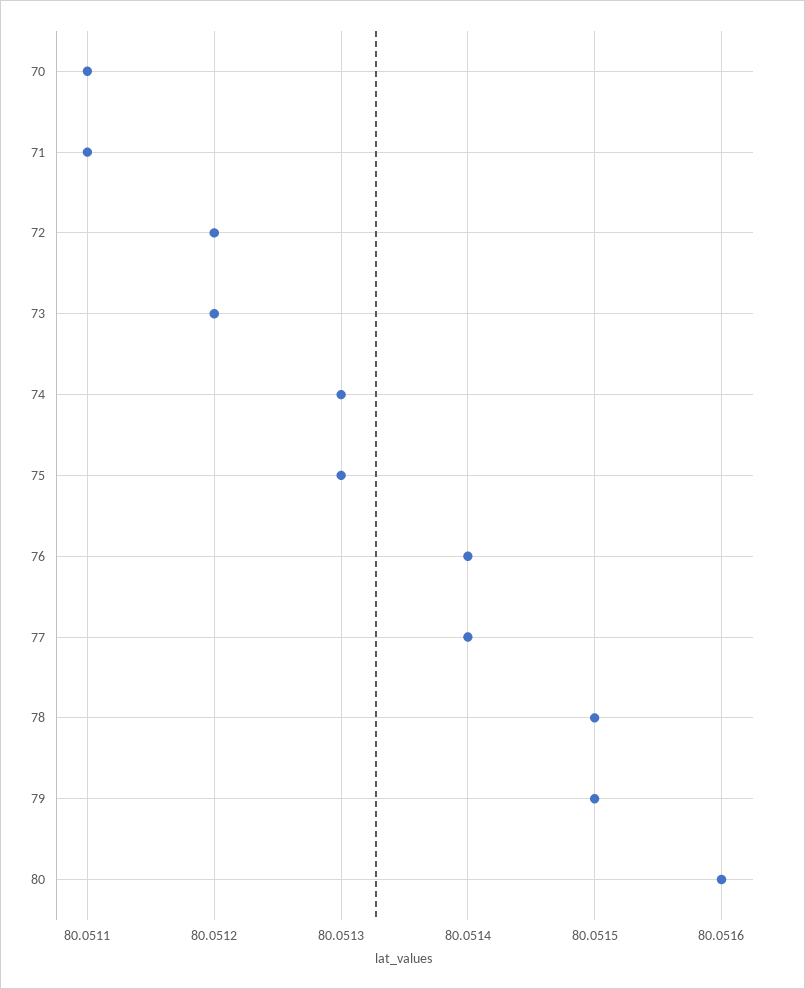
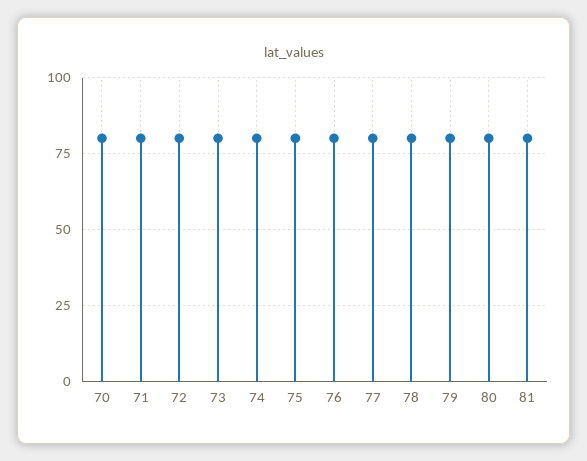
  {
    "70": 80.0511,
    "71": 80.0511,
    "72": 80.0512,
    "73": 80.0512,
    "74": 80.0513,
    "75": 80.0513,
    "76": 80.0514,
    "77": 80.0514,
    "78": 80.0515,
    "79": 80.0515,
-   "80": 80.0516
+   "80": 80.0516,
+   "81": 80
  }

